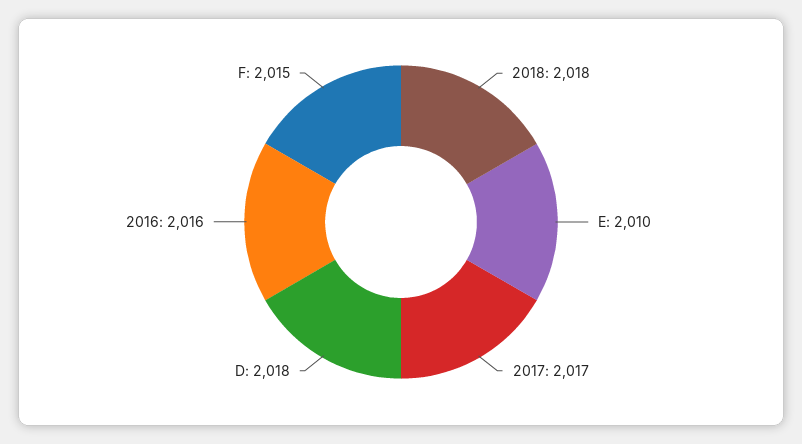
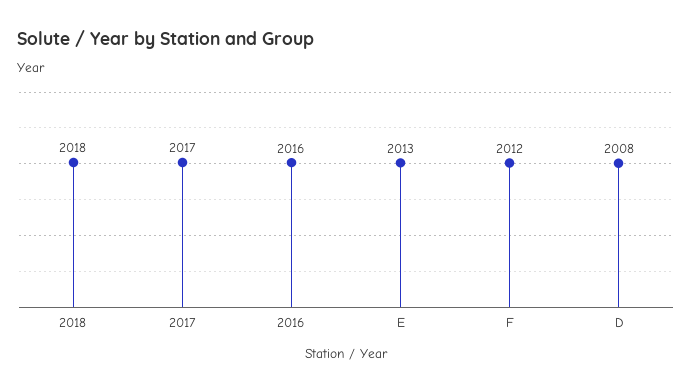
  {
    "2018": 2018,
-   "E": 2010,
+   "E": 2013,
    "2017": 2017,
-   "D": 2018,
+   "D": 2008,
    "2016": 2016,
-   "F": 2015
+   "F": 2012
  }

